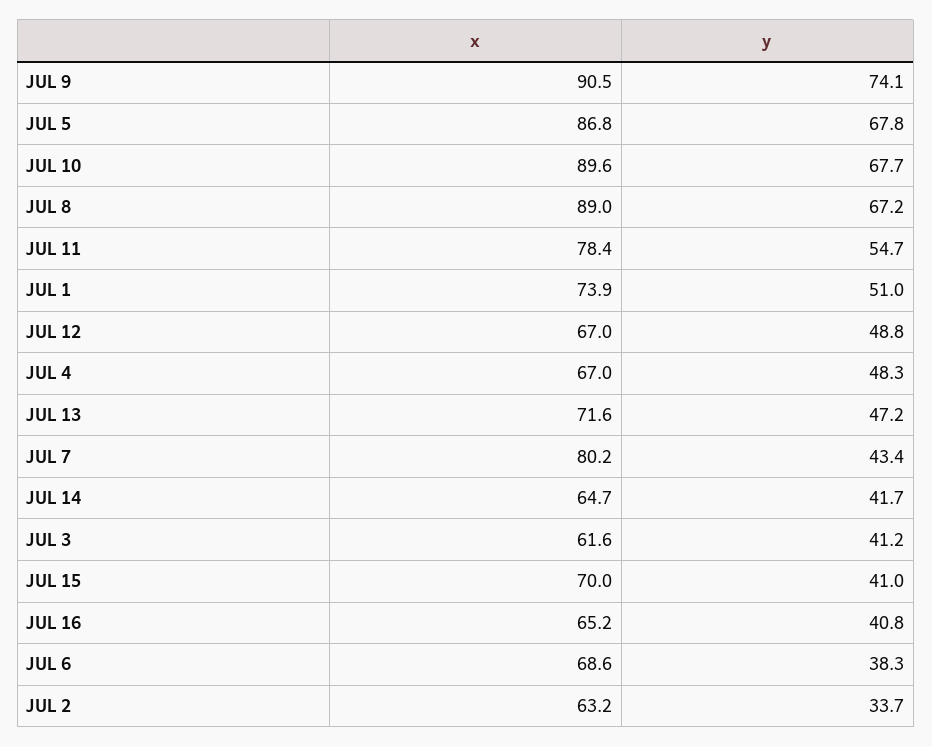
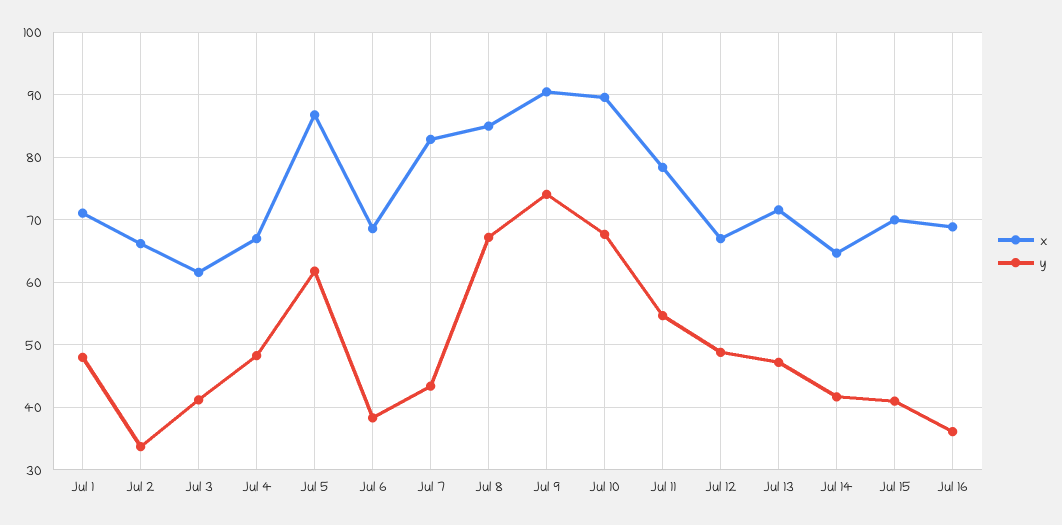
  {
    "x": {
      "JUL 9": 90.5,
      "JUL 5": 86.8,
      "JUL 10": 89.6,
-     "JUL 8": 89,
+     "JUL 8": 85,
      "JUL 11": 78.4,
-     "JUL 1": 73.9,
+     "JUL 1": 71,
      "JUL 12": 67,
      "JUL 4": 67,
      "JUL 13": 71.6,
-     "JUL 7": 80.2,
+     "JUL 7": 83,
      "JUL 14": 64.7,
      "JUL 3": 61.6,
      "JUL 15": 70,
-     "JUL 16": 65.2,
+     "JUL 16": 69,
      "JUL 6": 68.6,
-     "JUL 2": 63.2
+     "JUL 2": 66
    },
    "y": {
      "JUL 9": 74.1,
-     "JUL 5": 67.8,
+     "JUL 5": 62,
      "JUL 10": 67.7,
      "JUL 8": 67.2,
      "JUL 11": 54.7,
-     "JUL 1": 51,
+     "JUL 1": 48,
      "JUL 12": 48.8,
      "JUL 4": 48.3,
      "JUL 13": 47.2,
      "JUL 7": 43.4,
      "JUL 14": 41.7,
      "JUL 3": 41.2,
      "JUL 15": 41,
-     "JUL 16": 40.8,
+     "JUL 16": 36,
      "JUL 6": 38.3,
      "JUL 2": 33.7
    }
  }

